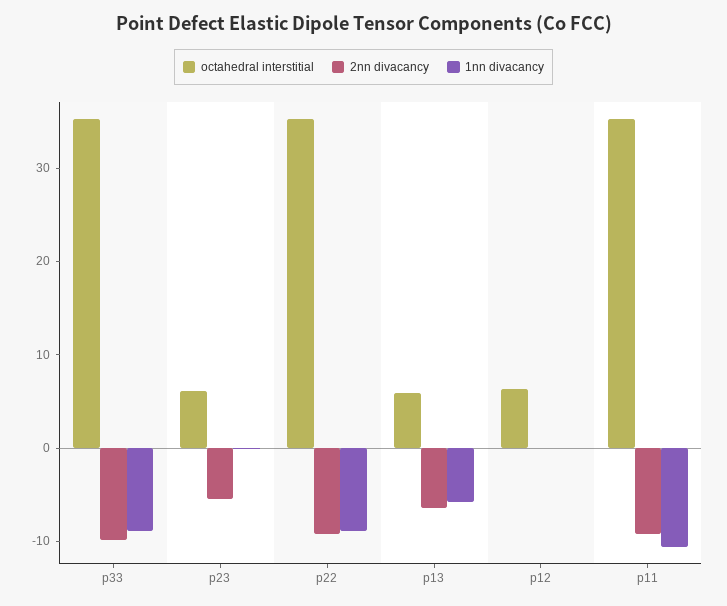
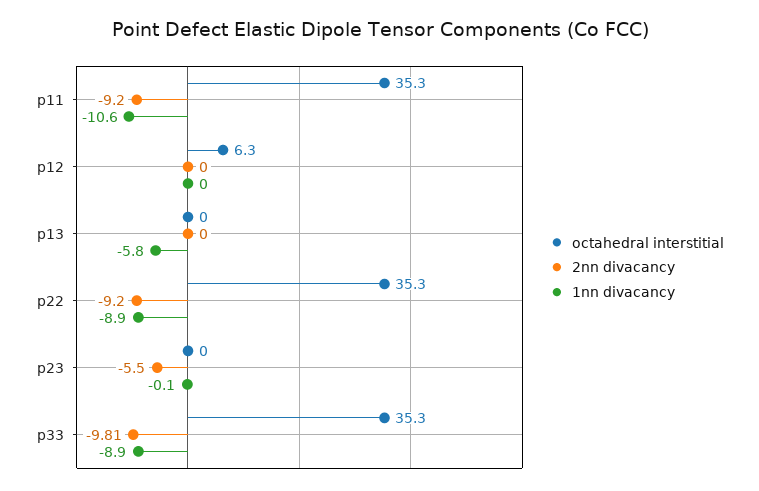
  {
    "octahedral interstitial": {
      "p33": 35.3,
-     "p23": 6,
+     "p23": 0,
      "p22": 35.3,
-     "p13": 6,
+     "p13": 0,
      "p12": 6.3,
      "p11": 35.3
    },
    "2nn divacancy": {
      "p33": -9.81,
      "p23": -5.5,
      "p22": -9.2,
-     "p13": -6,
+     "p13": 0,
      "p12": 0,
      "p11": -9.2
    },
    "1nn divacancy": {
      "p33": -8.9,
      "p23": -0.1,
      "p22": -8.9,
      "p13": -5.8,
      "p12": 0,
      "p11": -10.6
    }
  }

